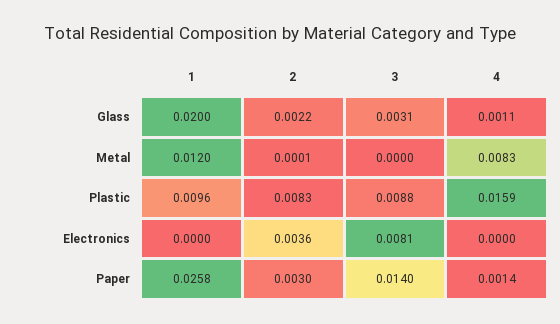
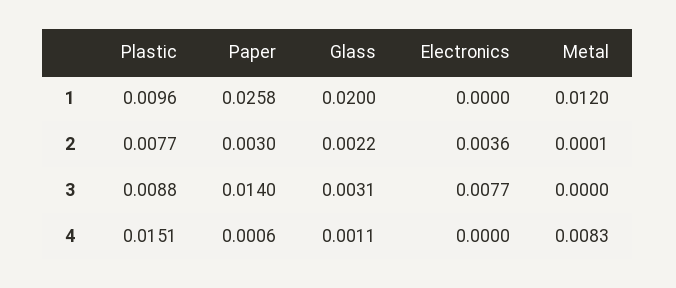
  {
    "1": {
      "Glass": 0.02,
      "Metal": 0.012,
      "Plastic": 0.0096,
      "Electronics": 0,
      "Paper": 0.0258
    },
    "2": {
      "Glass": 0.0022,
      "Metal": 0.0001,
-     "Plastic": 0.0083,
+     "Plastic": 0.0077,
      "Electronics": 0.0036,
      "Paper": 0.003
    },
    "3": {
      "Glass": 0.0031,
      "Metal": 0,
      "Plastic": 0.0088,
-     "Electronics": 0.0081,
+     "Electronics": 0.0077,
      "Paper": 0.014
    },
    "4": {
      "Glass": 0.0011,
      "Metal": 0.0083,
-     "Plastic": 0.0159,
+     "Plastic": 0.0151,
      "Electronics": 0,
-     "Paper": 0.0014
+     "Paper": 0.0006
    }
  }

